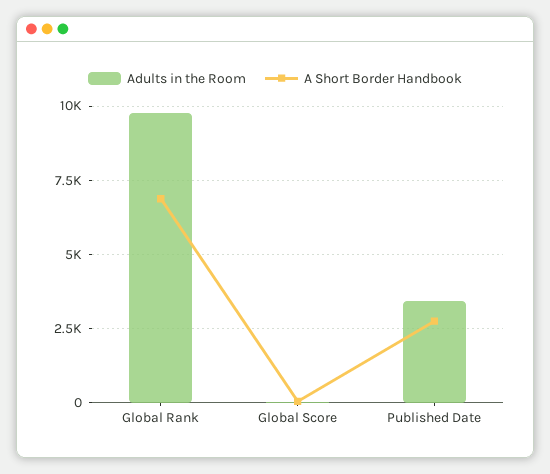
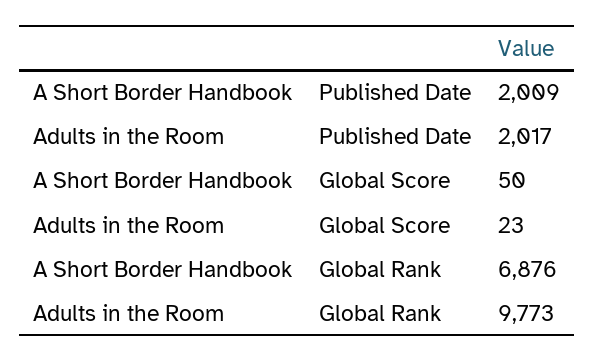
  {
    "Adults in the Room": {
      "Global Rank": 9773,
      "Global Score": 23,
-     "Published Date": 3500
+     "Published Date": 2017
    },
    "A Short Border Handbook": {
      "Global Rank": 6876,
      "Global Score": 50,
-     "Published Date": 2750
+     "Published Date": 2009
    }
  }

